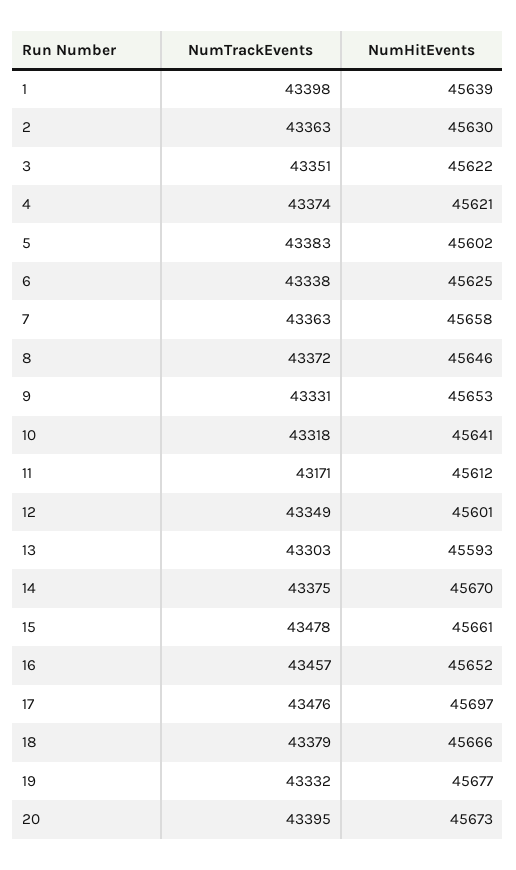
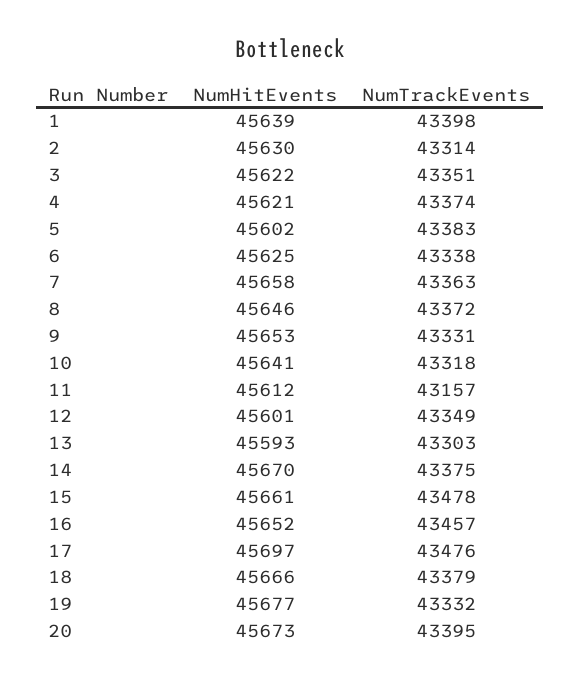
  {
    "NumTrackEvents": {
      "1": 43398,
-     "2": 43363,
+     "2": 43314,
      "3": 43351,
      "4": 43374,
      "5": 43383,
      "6": 43338,
      "7": 43363,
      "8": 43372,
      "9": 43331,
      "10": 43318,
-     "11": 43171,
+     "11": 43157,
      "12": 43349,
      "13": 43303,
      "14": 43375,
      "15": 43478,
      "16": 43457,
      "17": 43476,
      "18": 43379,
      "19": 43332,
      "20": 43395
    },
    "NumHitEvents": {
      "1": 45639,
      "2": 45630,
      "3": 45622,
      "4": 45621,
      "5": 45602,
      "6": 45625,
      "7": 45658,
      "8": 45646,
      "9": 45653,
      "10": 45641,
      "11": 45612,
      "12": 45601,
      "13": 45593,
      "14": 45670,
      "15": 45661,
      "16": 45652,
      "17": 45697,
      "18": 45666,
      "19": 45677,
      "20": 45673
    }
  }

